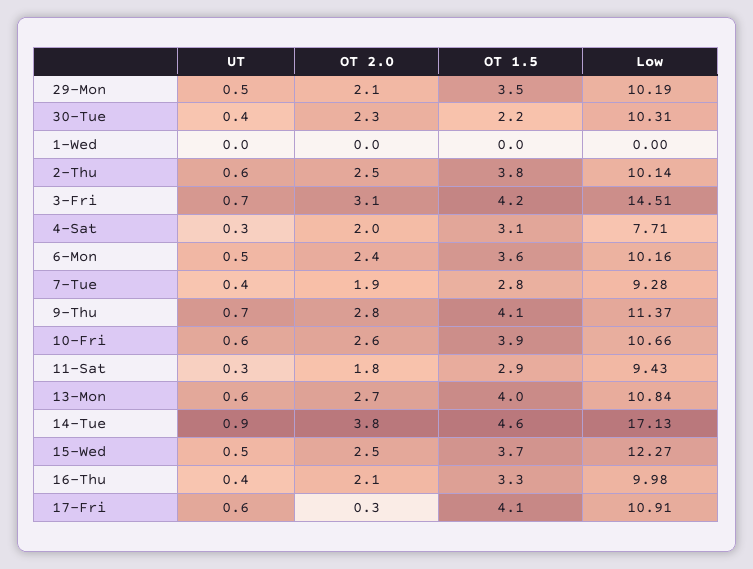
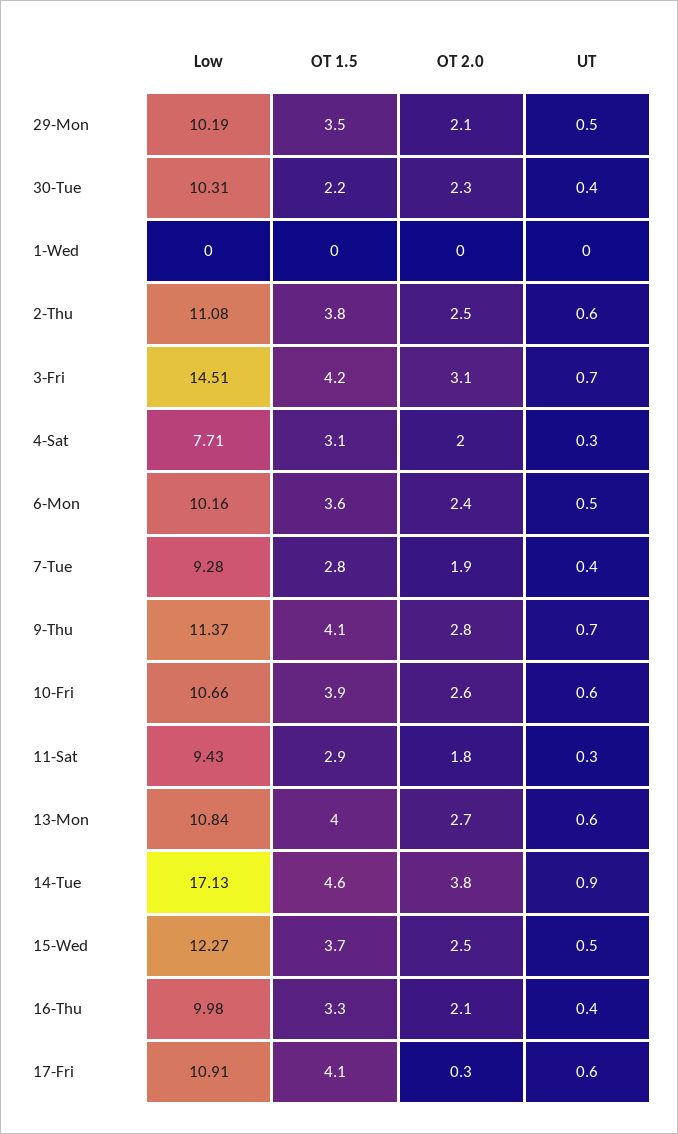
  {
    "UT": {
      "29-Mon": 0.5,
      "30-Tue": 0.4,
      "1-Wed": 0,
      "2-Thu": 0.6,
      "3-Fri": 0.7,
      "4-Sat": 0.3,
      "6-Mon": 0.5,
      "7-Tue": 0.4,
      "9-Thu": 0.7,
      "10-Fri": 0.6,
      "11-Sat": 0.3,
      "13-Mon": 0.6,
      "14-Tue": 0.9,
      "15-Wed": 0.5,
      "16-Thu": 0.4,
      "17-Fri": 0.6
    },
    "OT 2.0": {
      "29-Mon": 2.1,
      "30-Tue": 2.3,
      "1-Wed": 0,
      "2-Thu": 2.5,
      "3-Fri": 3.1,
      "4-Sat": 2,
      "6-Mon": 2.4,
      "7-Tue": 1.9,
      "9-Thu": 2.8,
      "10-Fri": 2.6,
      "11-Sat": 1.8,
      "13-Mon": 2.7,
      "14-Tue": 3.8,
      "15-Wed": 2.5,
      "16-Thu": 2.1,
      "17-Fri": 0.3
    },
    "OT 1.5": {
      "29-Mon": 3.5,
      "30-Tue": 2.2,
      "1-Wed": 0,
      "2-Thu": 3.8,
      "3-Fri": 4.2,
      "4-Sat": 3.1,
      "6-Mon": 3.6,
      "7-Tue": 2.8,
      "9-Thu": 4.1,
      "10-Fri": 3.9,
      "11-Sat": 2.9,
      "13-Mon": 4,
      "14-Tue": 4.6,
      "15-Wed": 3.7,
      "16-Thu": 3.3,
      "17-Fri": 4.1
    },
    "Low": {
      "29-Mon": 10.19,
      "30-Tue": 10.31,
      "1-Wed": 0,
-     "2-Thu": 10.14,
+     "2-Thu": 11.08,
      "3-Fri": 14.51,
      "4-Sat": 7.71,
      "6-Mon": 10.16,
      "7-Tue": 9.28,
      "9-Thu": 11.37,
      "10-Fri": 10.66,
      "11-Sat": 9.43,
      "13-Mon": 10.84,
      "14-Tue": 17.13,
      "15-Wed": 12.27,
      "16-Thu": 9.98,
      "17-Fri": 10.91
    }
  }

